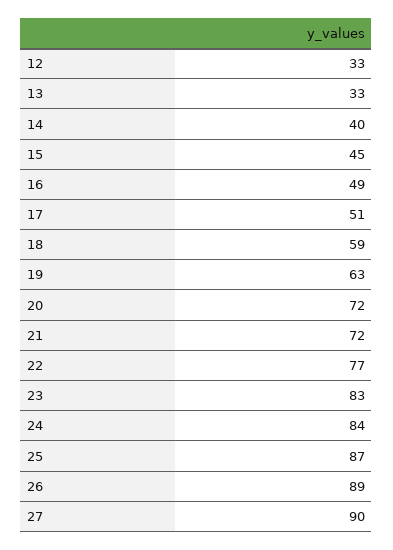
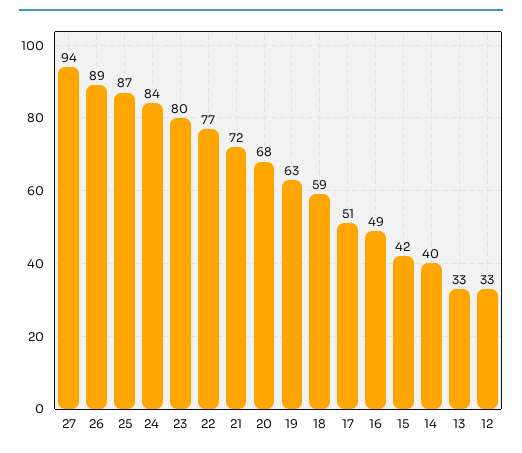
  {
    "12": 33,
    "13": 33,
    "14": 40,
-   "15": 45,
+   "15": 42,
    "16": 49,
    "17": 51,
    "18": 59,
    "19": 63,
-   "20": 72,
+   "20": 68,
    "21": 72,
    "22": 77,
-   "23": 83,
+   "23": 80,
    "24": 84,
    "25": 87,
    "26": 89,
-   "27": 90
+   "27": 94
  }

